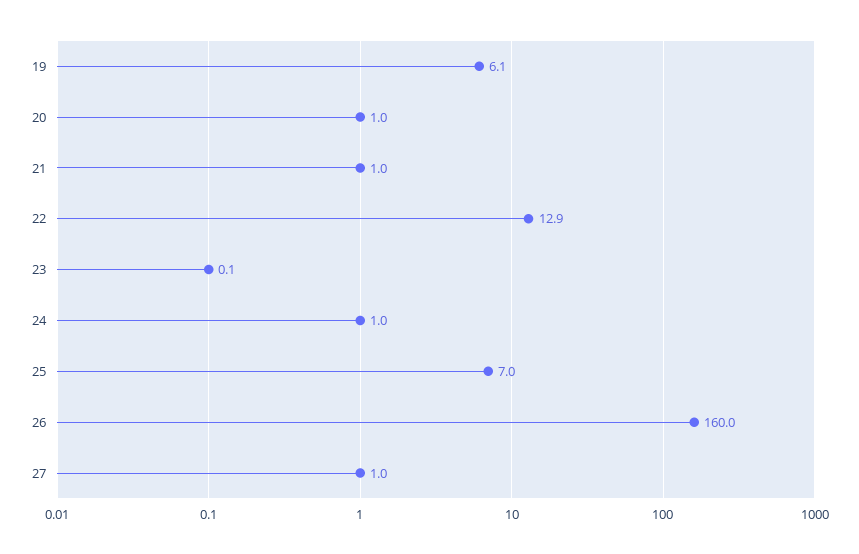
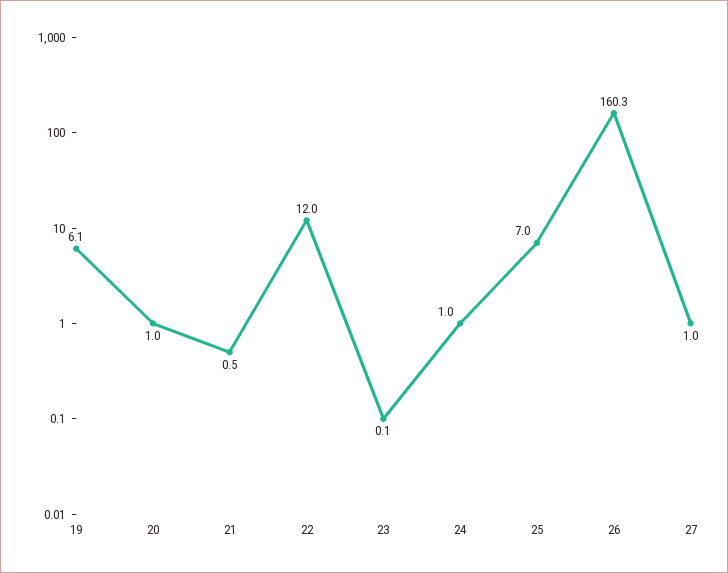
  {
    "19": 6.1,
    "20": 1,
-   "21": 1,
+   "21": 0.5,
-   "22": 12.9,
+   "22": 12,
    "23": 0.1,
    "24": 1,
    "25": 7,
-   "26": 160,
+   "26": 160.3,
    "27": 1
  }

